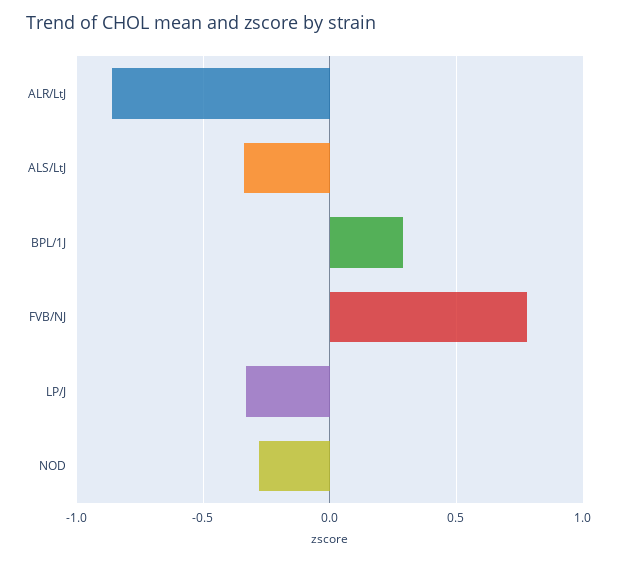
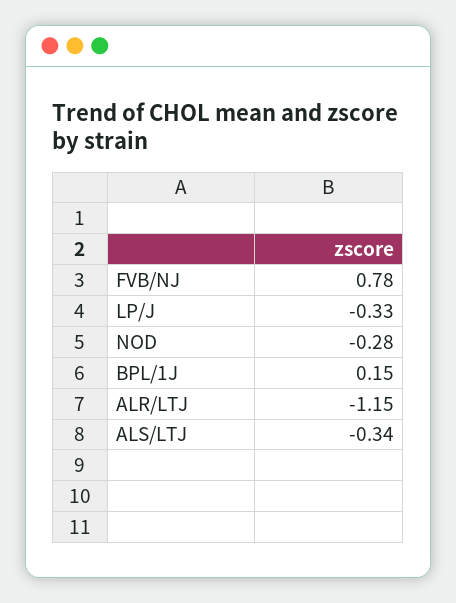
  {
-   "ALR/LtJ": -0.85,
+   "ALR/LtJ": -1.15,
    "ALS/LtJ": -0.34,
-   "BPL/1J": 0.3,
+   "BPL/1J": 0.15,
    "FVB/NJ": 0.78,
    "LP/J": -0.33,
    "NOD": -0.28
  }

